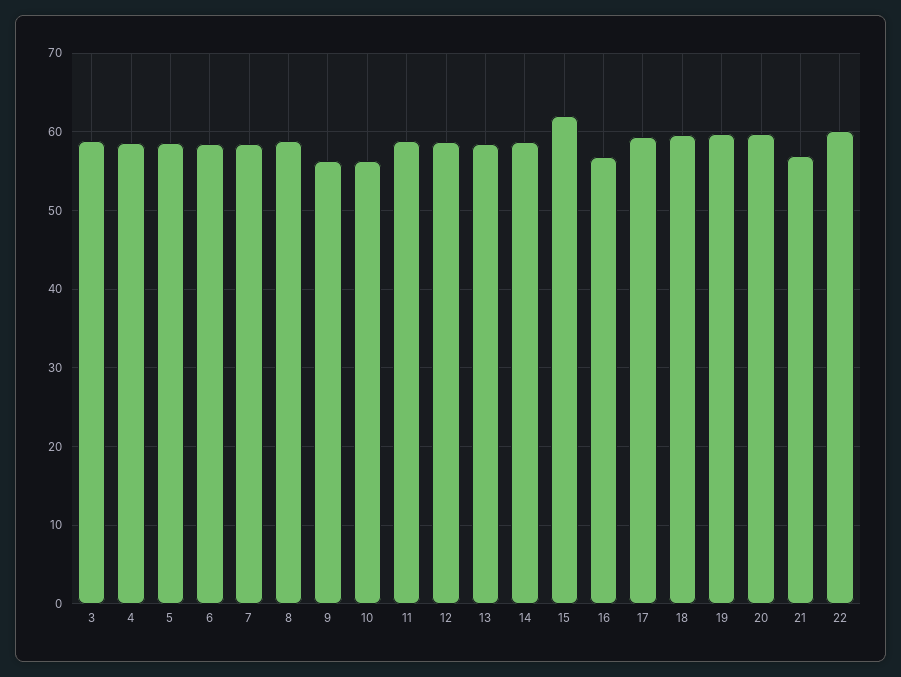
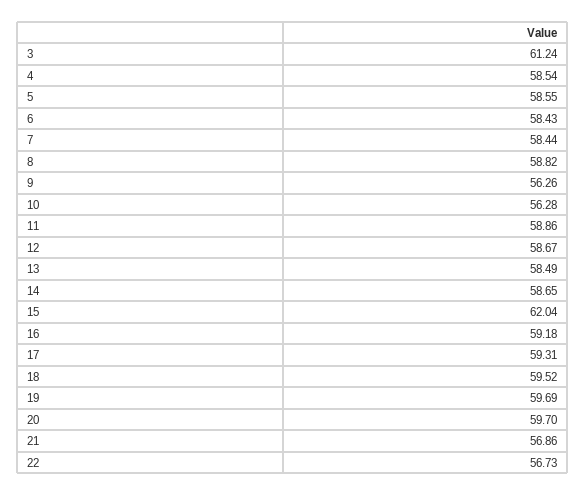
  {
-   "3": 59,
+   "3": 61.24,
    "4": 58.54,
    "5": 58.55,
    "6": 58.43,
    "7": 58.44,
    "8": 58.82,
    "9": 56.26,
    "10": 56.28,
    "11": 58.86,
    "12": 58.67,
    "13": 58.49,
    "14": 58.65,
    "15": 62.04,
-   "16": 57,
+   "16": 59.18,
    "17": 59.31,
    "18": 59.52,
    "19": 59.69,
    "20": 59.7,
    "21": 56.86,
-   "22": 60
+   "22": 56.73
  }

